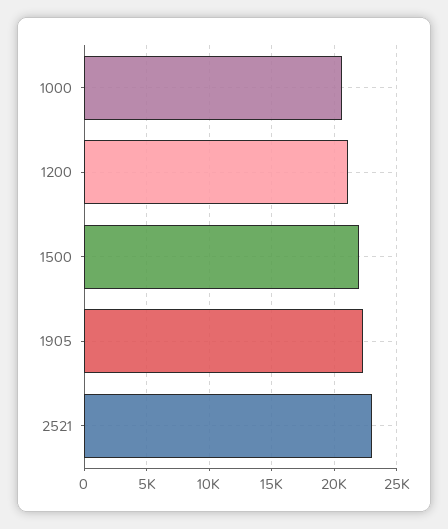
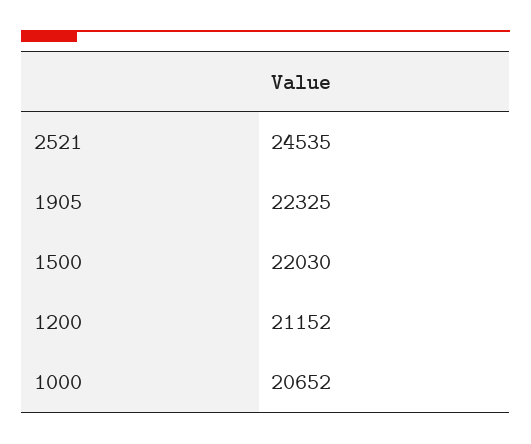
  {
    "1000": 20652,
    "1200": 21152,
    "1500": 22030,
    "1905": 22325,
-   "2521": 23000
+   "2521": 24535
  }

